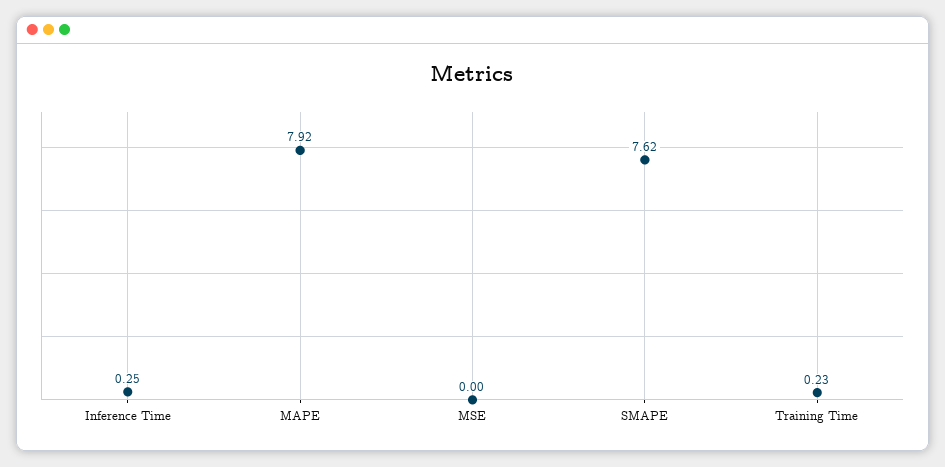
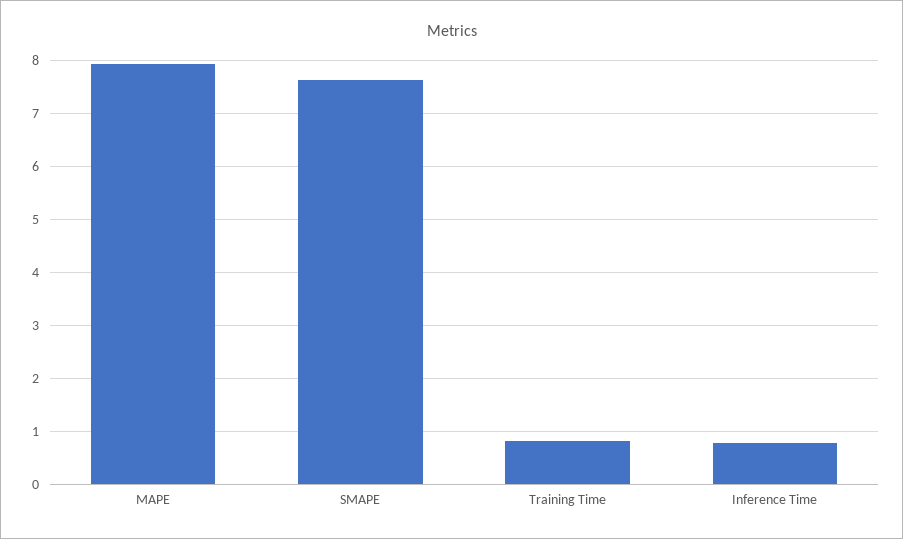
  {
-   "Inference Time": 0.25,
+   "Inference Time": 0.8,
    "MAPE": 7.92,
-   "MSE": 0,
    "SMAPE": 7.62,
-   "Training Time": 0.23
+   "Training Time": 0.8
  }

